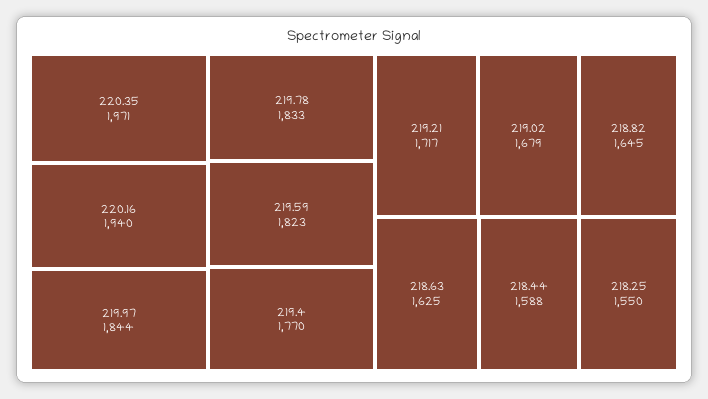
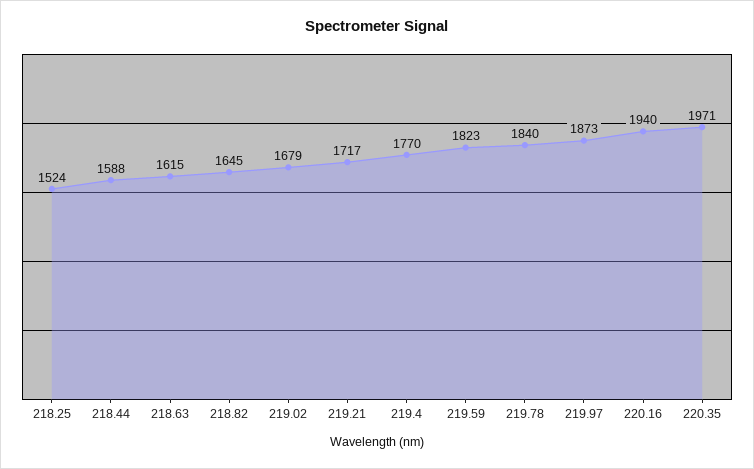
  {
    "220.35": 1971,
    "220.16": 1940,
-   "219.97": 1844,
+   "219.97": 1873,
-   "219.78": 1833,
+   "219.78": 1840,
    "219.59": 1823,
    "219.4": 1770,
    "219.21": 1717,
    "219.02": 1679,
    "218.82": 1645,
-   "218.63": 1625,
+   "218.63": 1615,
    "218.44": 1588,
-   "218.25": 1550
+   "218.25": 1524
  }

